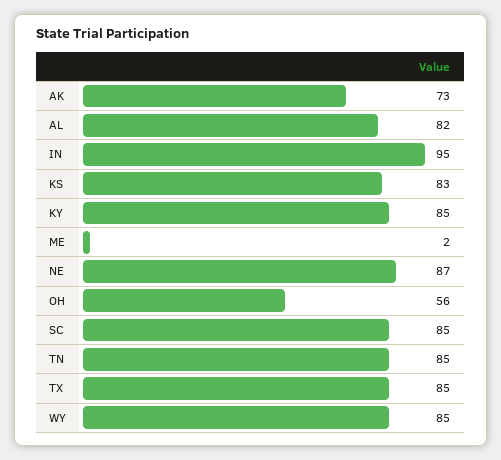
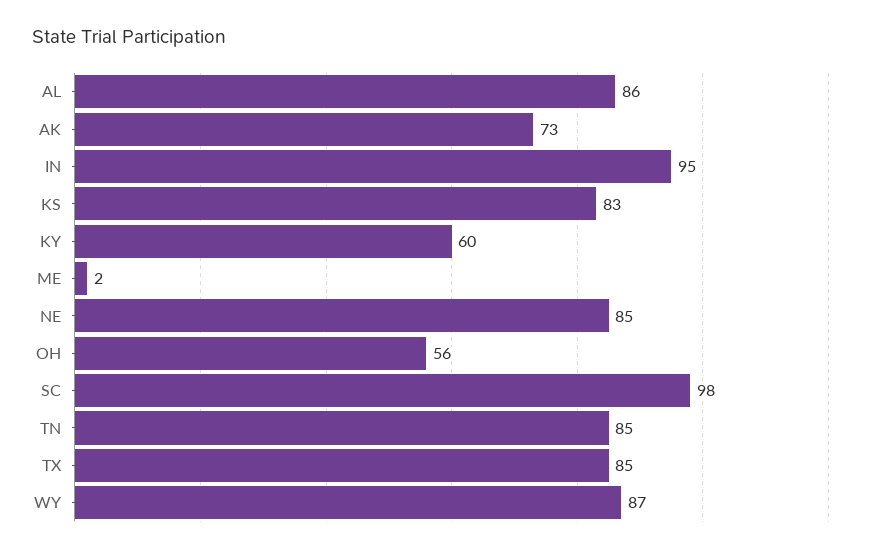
  {
    "AK": 73,
-   "AL": 82,
+   "AL": 86,
    "IN": 95,
    "KS": 83,
-   "KY": 85,
+   "KY": 60,
    "ME": 2,
-   "NE": 87,
+   "NE": 85,
    "OH": 56,
-   "SC": 85,
+   "SC": 98,
    "TN": 85,
    "TX": 85,
-   "WY": 85
+   "WY": 87
  }

